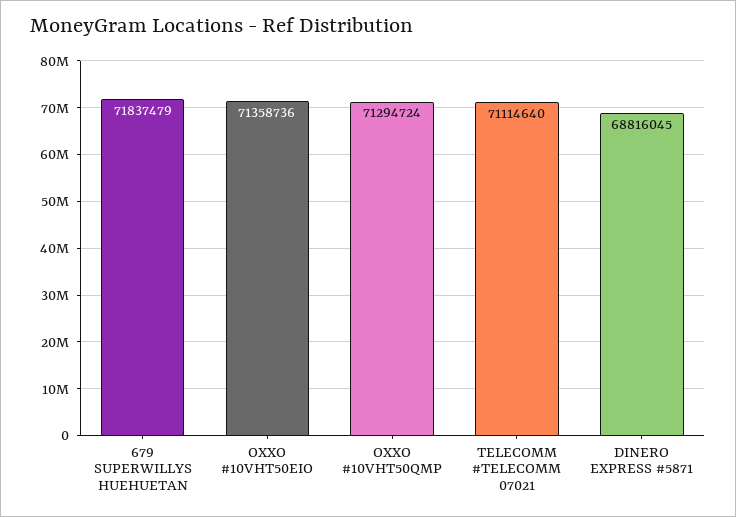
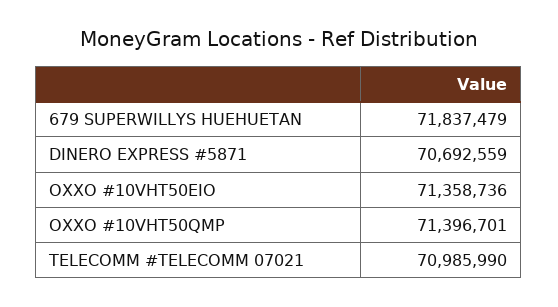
  {
    "679 SUPERWILLYS HUEHUETAN": 71837479,
    "OXXO #10VHT50EIO": 71358736,
-   "OXXO #10VHT50QMP": 71294724,
+   "OXXO #10VHT50QMP": 71396701,
-   "TELECOMM #TELECOMM 07021": 71114640,
+   "TELECOMM #TELECOMM 07021": 70985990,
-   "DINERO EXPRESS #5871": 68816045
+   "DINERO EXPRESS #5871": 70692559
  }

